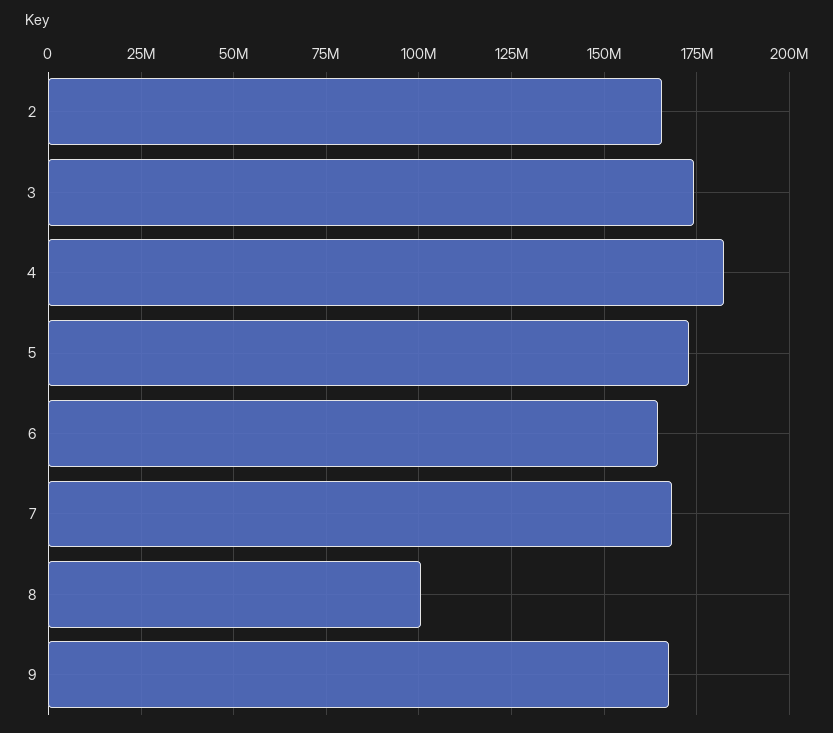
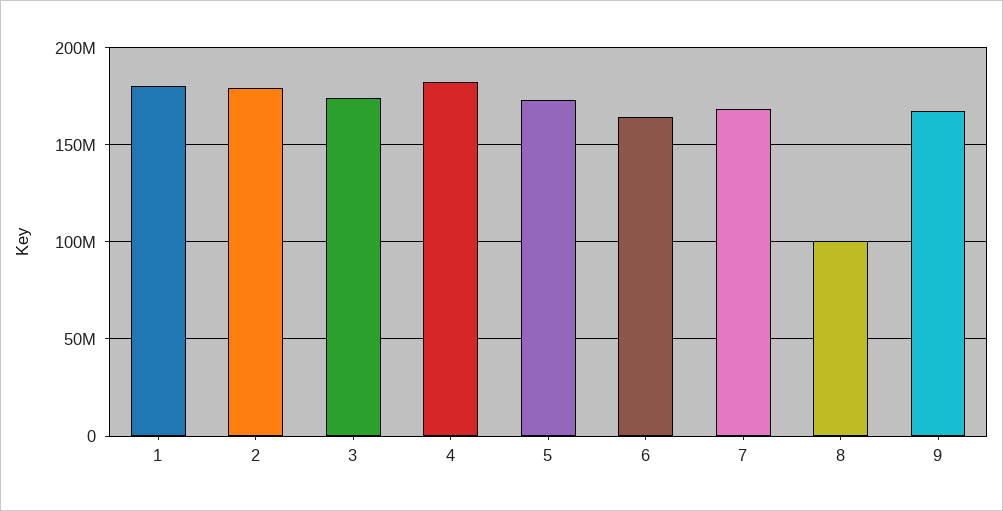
  {
-   "2": 165000000,
+   "2": 180000000,
    "3": 175000000,
    "4": 182500000,
    "5": 172500000,
    "6": 165000000,
    "7": 167500000,
    "8": 100000000,
-   "9": 167500000
+   "9": 167500000,
+   "1": 180000000
  }

